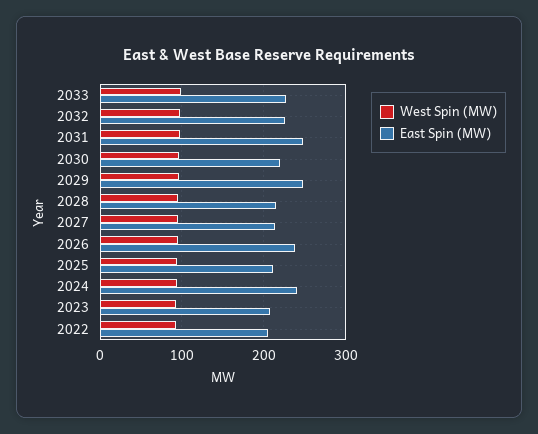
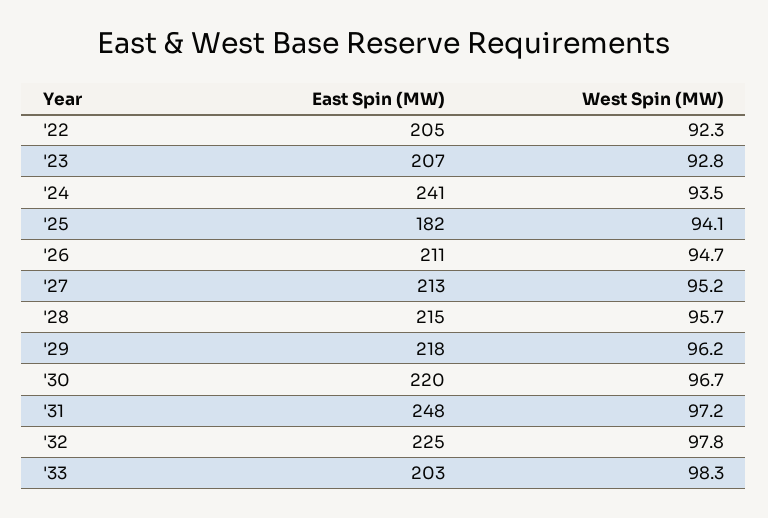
  {
    "West Spin (MW)": {
      "2033": 98.3,
      "2032": 97.8,
      "2031": 97.2,
      "2030": 96.7,
      "2029": 96.2,
      "2028": 95.7,
      "2027": 95.2,
      "2026": 94.7,
      "2025": 94.1,
      "2024": 93.5,
      "2023": 92.8,
      "2022": 92.3
    },
    "East Spin (MW)": {
-     "2033": 230,
+     "2033": 203,
      "2032": 225,
      "2031": 248,
      "2030": 220,
-     "2029": 250,
+     "2029": 218,
      "2028": 215,
      "2027": 213,
-     "2026": 240,
+     "2026": 211,
-     "2025": 210,
+     "2025": 182,
      "2024": 241,
      "2023": 207,
      "2022": 205
    }
  }

